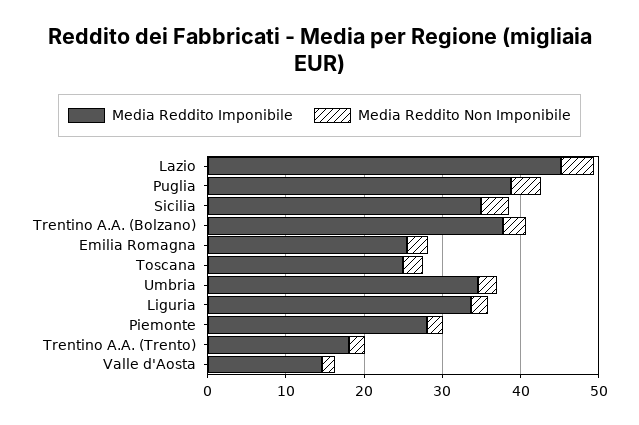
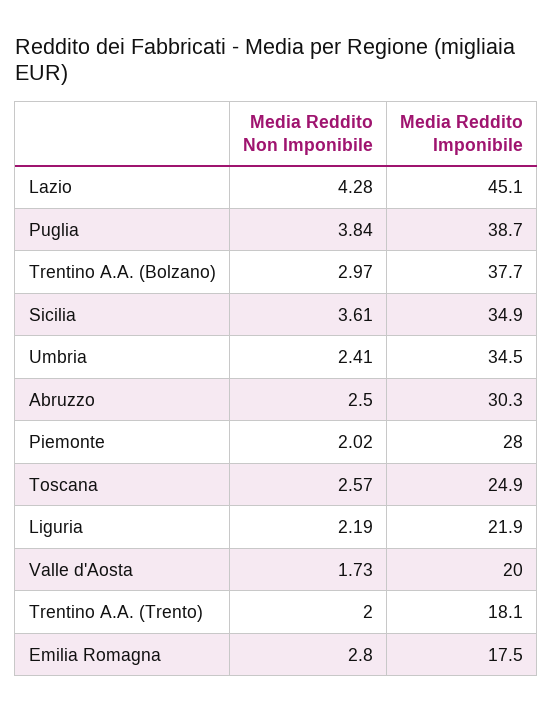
  {
    "Media Reddito Imponibile": {
      "Lazio": 45.1,
      "Puglia": 38.7,
      "Sicilia": 34.9,
      "Trentino A.A. (Bolzano)": 37.7,
-     "Emilia Romagna": 26,
+     "Emilia Romagna": 17.5,
      "Toscana": 24.9,
      "Umbria": 34.5,
-     "Liguria": 34,
+     "Liguria": 21.9,
      "Piemonte": 28,
      "Trentino A.A. (Trento)": 18.1,
-     "Valle d'Aosta": 14
+     "Valle d'Aosta": 20,
+     "Abruzzo": 30.3
    },
    "Media Reddito Non Imponibile": {
      "Lazio": 4.28,
      "Puglia": 3.84,
      "Sicilia": 3.61,
      "Trentino A.A. (Bolzano)": 2.97,
      "Emilia Romagna": 2.8,
      "Toscana": 2.57,
      "Umbria": 2.41,
      "Liguria": 2.19,
      "Piemonte": 2.02,
      "Trentino A.A. (Trento)": 2,
-     "Valle d'Aosta": 1.73
+     "Valle d'Aosta": 1.73,
+     "Abruzzo": 2.5
    }
  }

